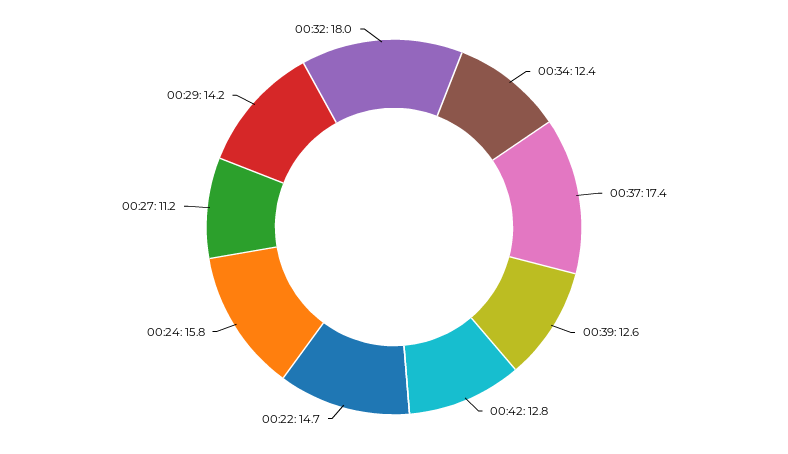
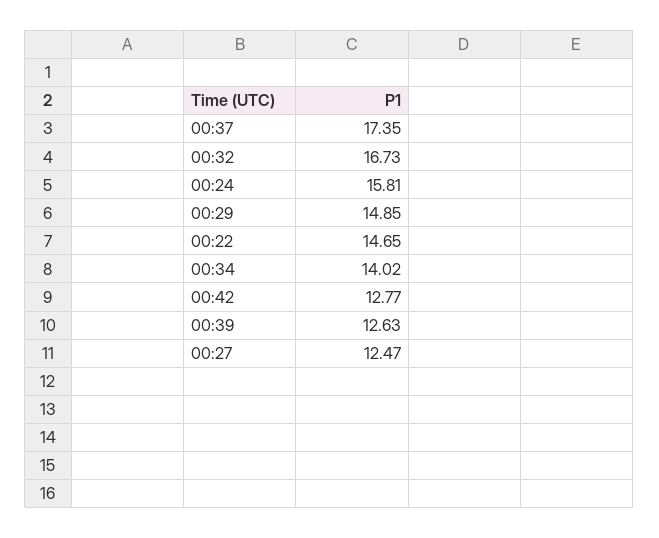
  {
-   "00:34": 12.4,
+   "00:34": 14.02,
    "00:37": 17.35,
    "00:39": 12.63,
    "00:42": 12.77,
    "00:22": 14.65,
    "00:24": 15.81,
-   "00:27": 11.2,
+   "00:27": 12.47,
-   "00:29": 14.2,
+   "00:29": 14.85,
-   "00:32": 18
+   "00:32": 16.73
  }

